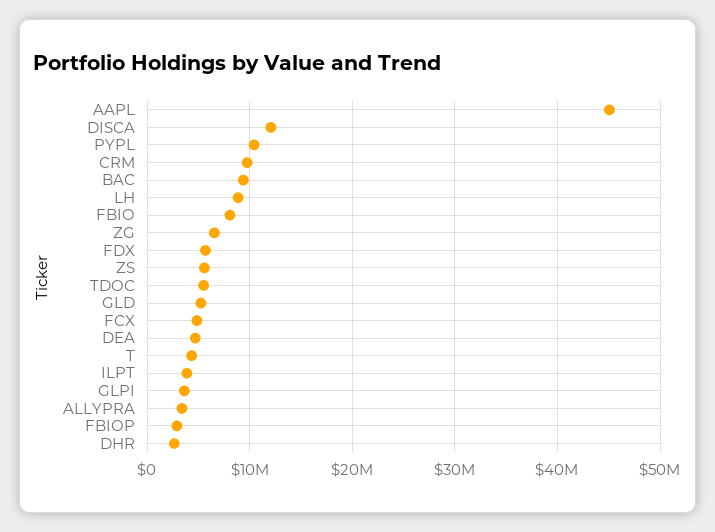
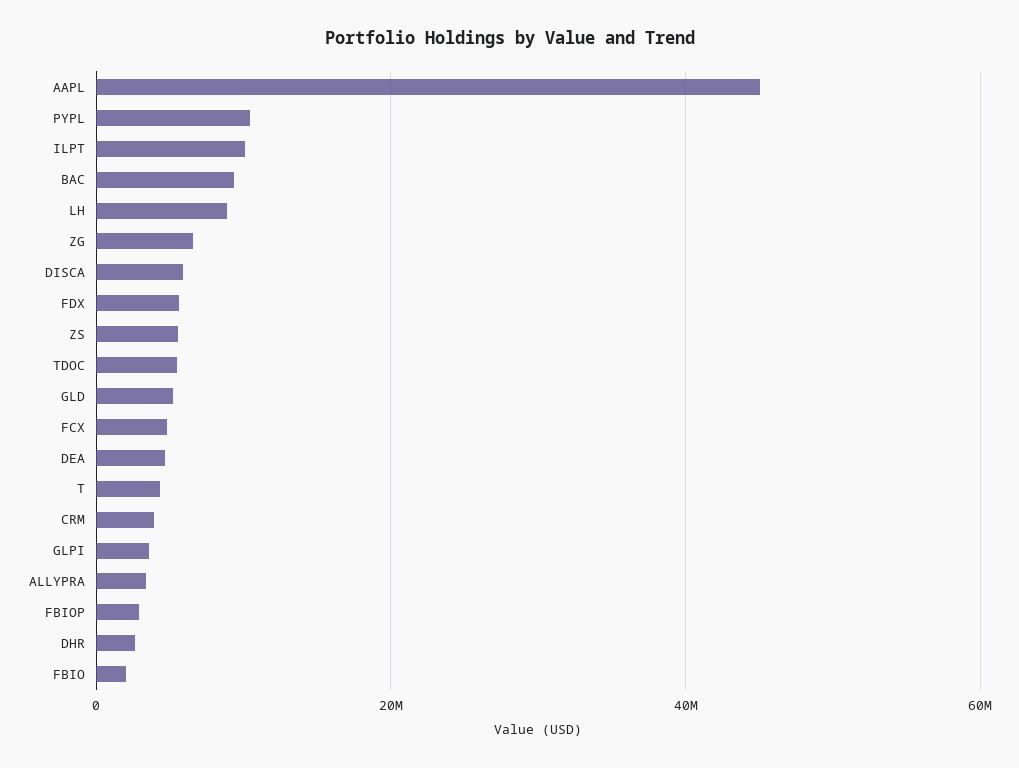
  {
    "AAPL": 45000000,
-   "DISCA": 12000000,
+   "DISCA": 6000000,
    "PYPL": 10000000,
-   "CRM": 10000000,
+   "CRM": 4000000,
    "BAC": 9000000,
    "LH": 9000000,
-   "FBIO": 8000000,
+   "FBIO": 2000000,
    "ZG": 7000000,
    "FDX": 6000000,
    "ZS": 6000000,
    "TDOC": 5000000,
    "GLD": 5000000,
    "FCX": 5000000,
    "DEA": 5000000,
    "T": 4000000,
-   "ILPT": 4000000,
+   "ILPT": 10000000,
    "GLPI": 4000000,
    "ALLYPRA": 3000000,
    "FBIOP": 3000000,
    "DHR": 3000000
  }

